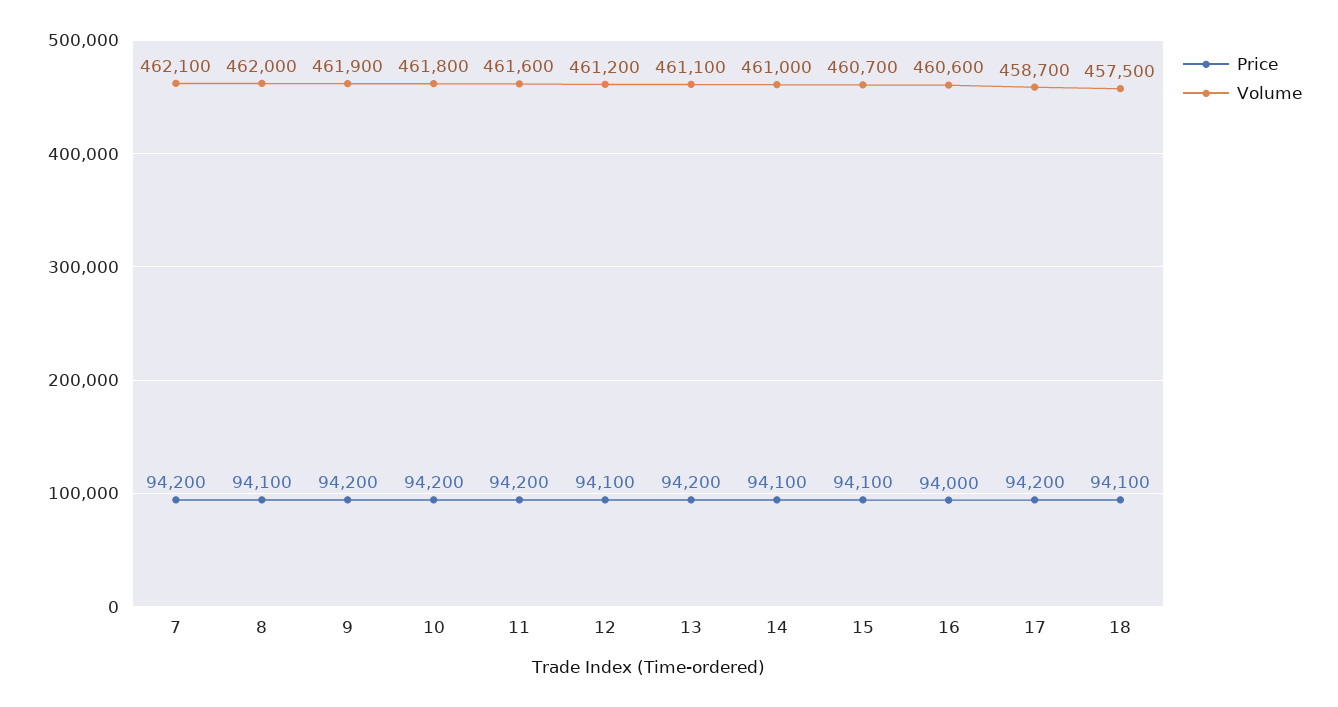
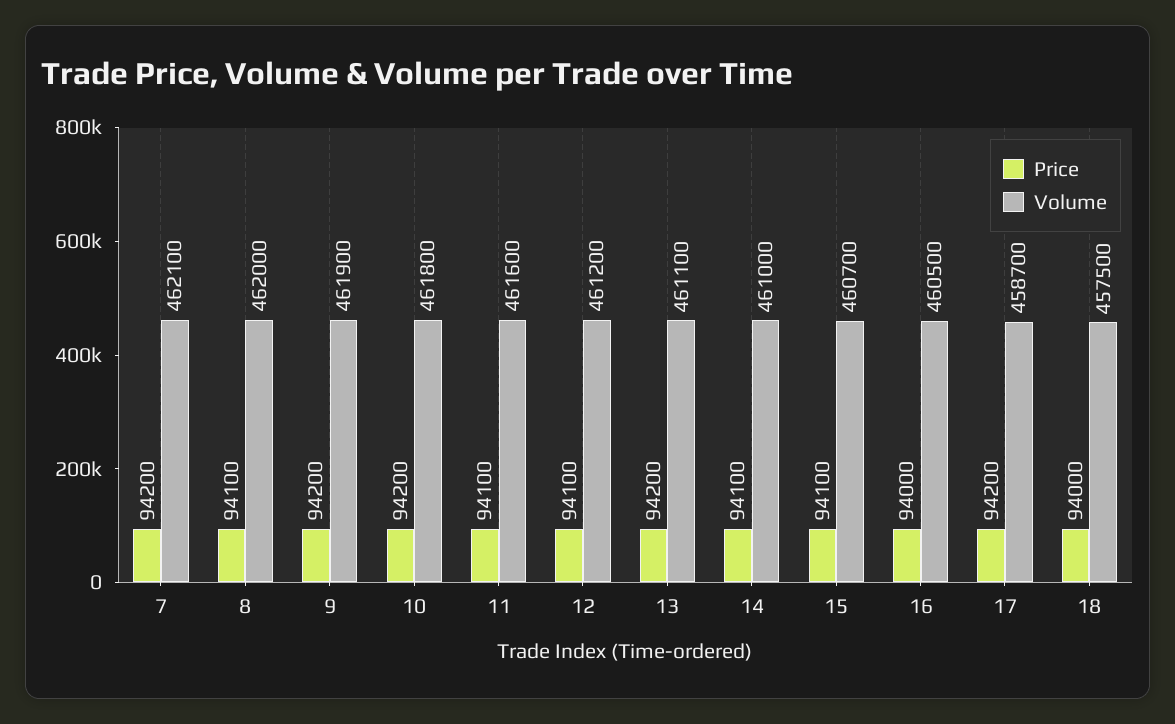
  {
    "Price": {
      "7": 94200,
      "8": 94100,
      "9": 94200,
      "10": 94200,
-     "11": 94200,
+     "11": 94100,
      "12": 94100,
      "13": 94200,
      "14": 94100,
      "15": 94100,
      "16": 94000,
      "17": 94200,
-     "18": 94100
+     "18": 94000
    },
    "Volume": {
      "7": 462100,
      "8": 462000,
      "9": 461900,
      "10": 461800,
      "11": 461600,
      "12": 461200,
      "13": 461100,
      "14": 461000,
      "15": 460700,
-     "16": 460600,
+     "16": 460500,
      "17": 458700,
      "18": 457500
    }
  }

